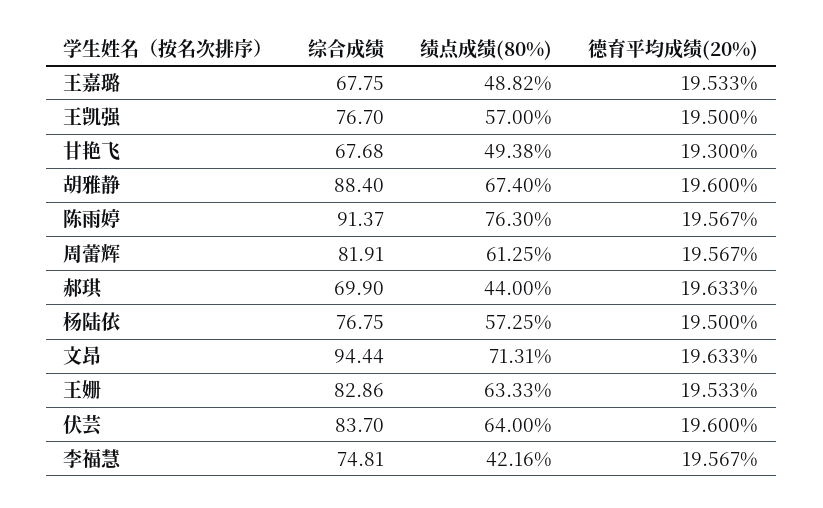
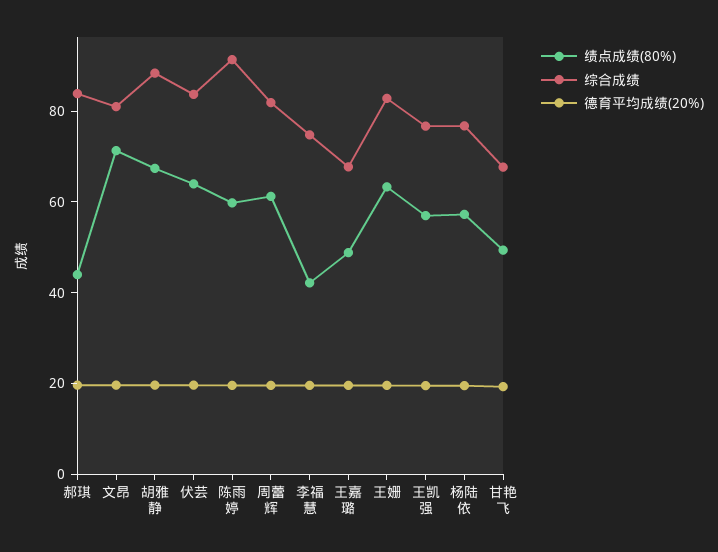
  {
    "综合成绩": {
      "王嘉璐": 67.75,
      "王凯强": 76.7,
      "甘艳飞": 67.68,
      "胡雅静": 88.4,
      "陈雨婷": 91.37,
      "周蕾辉": 81.91,
-     "郝琪": 69.9,
+     "郝琪": 85,
      "杨陆依": 76.75,
-     "文昂": 94.44,
+     "文昂": 80,
      "王姗": 82.86,
      "伏芸": 83.7,
      "李福慧": 74.81
    },
    "绩点成绩(80%)": {
      "王嘉璐": 48.82,
      "王凯强": 57,
      "甘艳飞": 49.38,
      "胡雅静": 67.4,
-     "陈雨婷": 76.3,
+     "陈雨婷": 60,
      "周蕾辉": 61.25,
      "郝琪": 44,
      "杨陆依": 57.25,
      "文昂": 71.31,
      "王姗": 63.33,
      "伏芸": 64,
      "李福慧": 42.16
    },
    "德育平均成绩(20%)": {
      "王嘉璐": 19.533,
      "王凯强": 19.5,
      "甘艳飞": 19.3,
      "胡雅静": 19.6,
      "陈雨婷": 19.567,
      "周蕾辉": 19.567,
      "郝琪": 19.633,
      "杨陆依": 19.5,
      "文昂": 19.633,
      "王姗": 19.533,
      "伏芸": 19.6,
      "李福慧": 19.567
    }
  }

